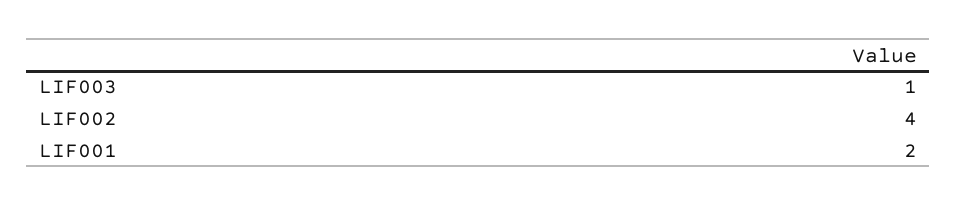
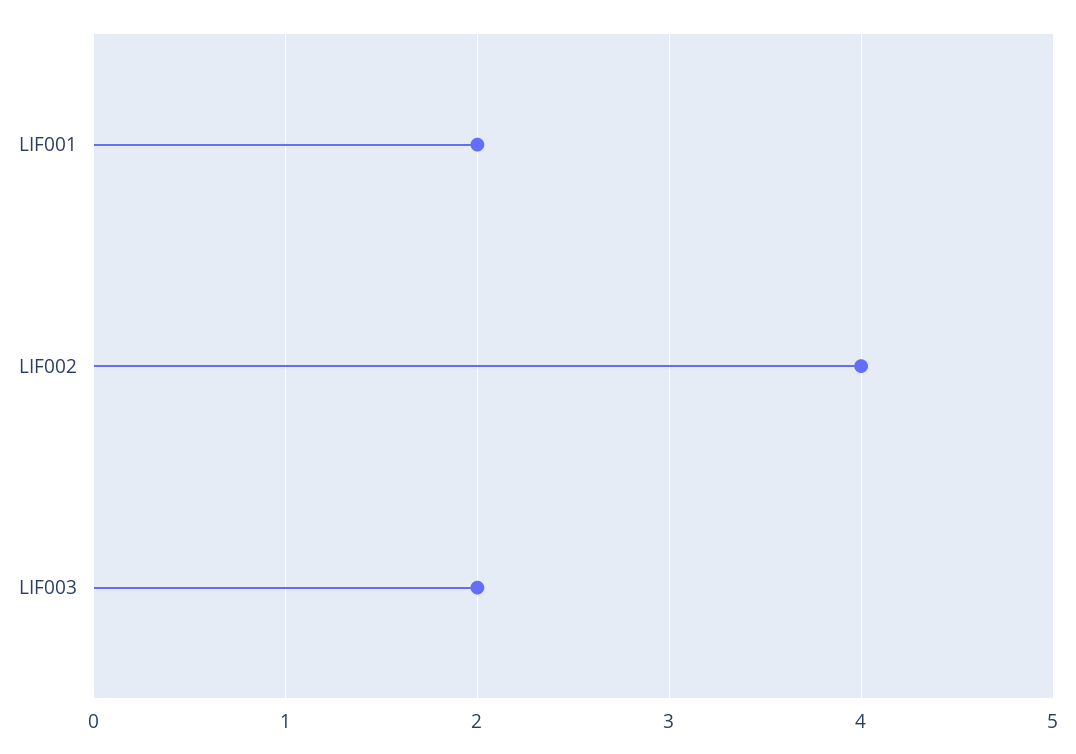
  {
-   "LIF003": 1,
+   "LIF003": 2,
    "LIF002": 4,
    "LIF001": 2
  }

